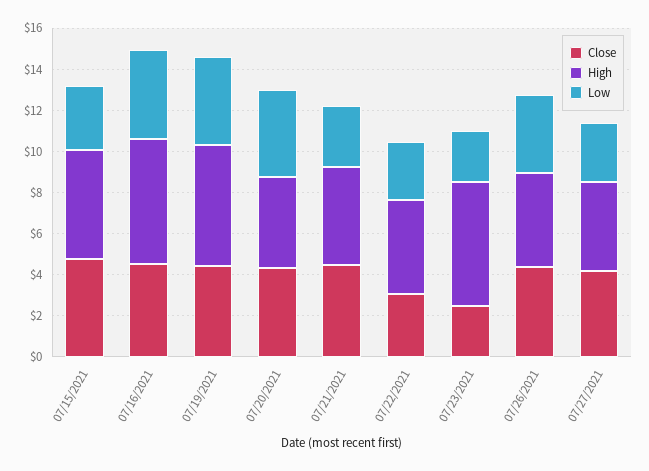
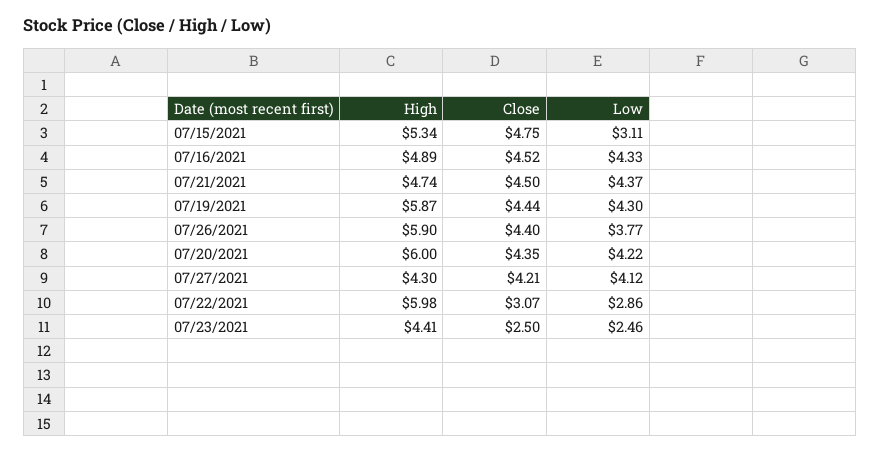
  {
    "Close": {
      "07/15/2021": 4.75,
      "07/16/2021": 4.52,
      "07/19/2021": 4.44,
      "07/20/2021": 4.35,
      "07/21/2021": 4.5,
      "07/22/2021": 3.07,
      "07/23/2021": 2.5,
      "07/26/2021": 4.4,
      "07/27/2021": 4.21
    },
    "High": {
      "07/15/2021": 5.34,
-     "07/16/2021": 6,
+     "07/16/2021": 4.89,
      "07/19/2021": 5.87,
-     "07/20/2021": 4.5,
+     "07/20/2021": 6,
      "07/21/2021": 4.74,
-     "07/22/2021": 4.5,
+     "07/22/2021": 5.98,
-     "07/23/2021": 6,
+     "07/23/2021": 4.41,
-     "07/26/2021": 4.5,
+     "07/26/2021": 5.9,
      "07/27/2021": 4.3
    },
    "Low": {
      "07/15/2021": 3.11,
      "07/16/2021": 4.33,
      "07/19/2021": 4.3,
      "07/20/2021": 4.22,
-     "07/21/2021": 3,
+     "07/21/2021": 4.37,
      "07/22/2021": 2.86,
      "07/23/2021": 2.46,
      "07/26/2021": 3.77,
-     "07/27/2021": 3
+     "07/27/2021": 4.12
    }
  }

